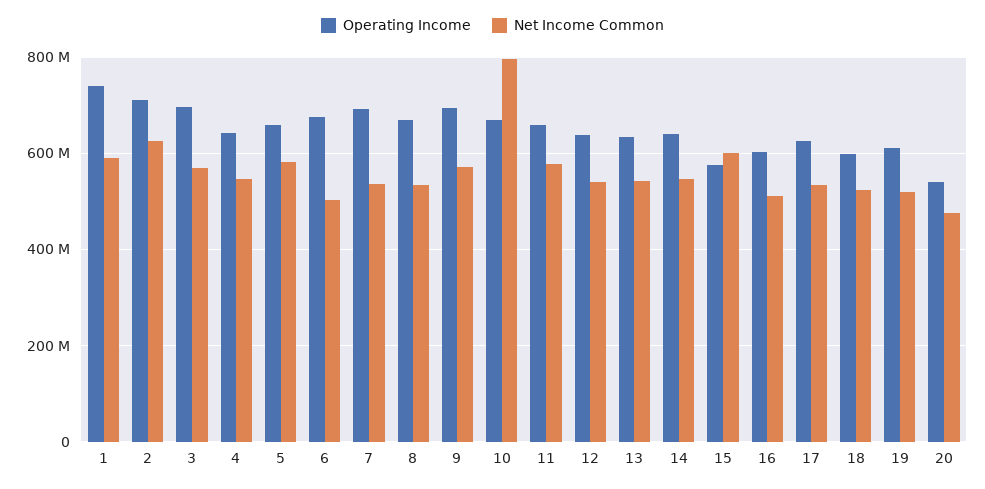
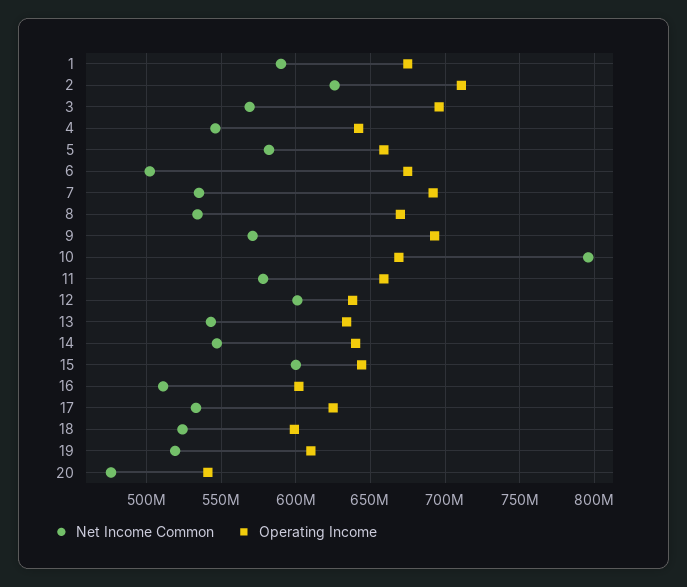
  {
    "Operating Income": {
-     "1": 740000000,
+     "1": 675000000,
      "2": 710000000,
      "3": 695000000,
      "4": 640000000,
      "5": 660000000,
      "6": 675000000,
      "7": 690000000,
      "8": 670000000,
      "9": 695000000,
      "10": 670000000,
      "11": 660000000,
      "12": 640000000,
      "13": 635000000,
      "14": 640000000,
-     "15": 580000000,
+     "15": 645000000,
      "16": 600000000,
      "17": 625000000,
      "18": 600000000,
      "19": 610000000,
      "20": 540000000
    },
    "Net Income Common": {
      "1": 590000000,
      "2": 625000000,
      "3": 570000000,
      "4": 545000000,
      "5": 580000000,
      "6": 500000000,
      "7": 535000000,
      "8": 535000000,
      "9": 570000000,
      "10": 795000000,
      "11": 580000000,
-     "12": 540000000,
+     "12": 600000000,
      "13": 545000000,
      "14": 545000000,
      "15": 600000000,
      "16": 510000000,
      "17": 535000000,
      "18": 525000000,
      "19": 520000000,
      "20": 475000000
    }
  }

